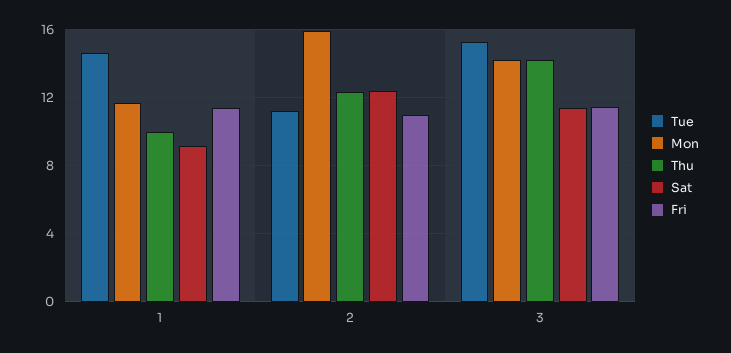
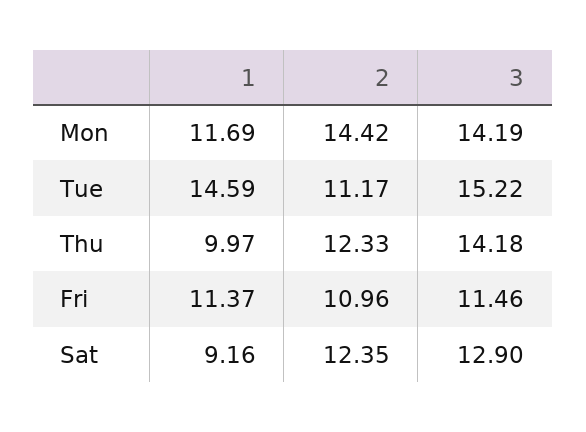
  {
    "Tue": {
      "1": 14.59,
      "2": 11.17,
      "3": 15.22
    },
    "Mon": {
      "1": 11.69,
-     "2": 16,
+     "2": 14.42,
      "3": 14.19
    },
    "Thu": {
      "1": 9.97,
      "2": 12.33,
      "3": 14.18
    },
    "Sat": {
      "1": 9.16,
      "2": 12.35,
-     "3": 11.5
+     "3": 12.9
    },
    "Fri": {
      "1": 11.37,
      "2": 10.96,
      "3": 11.46
    }
  }

